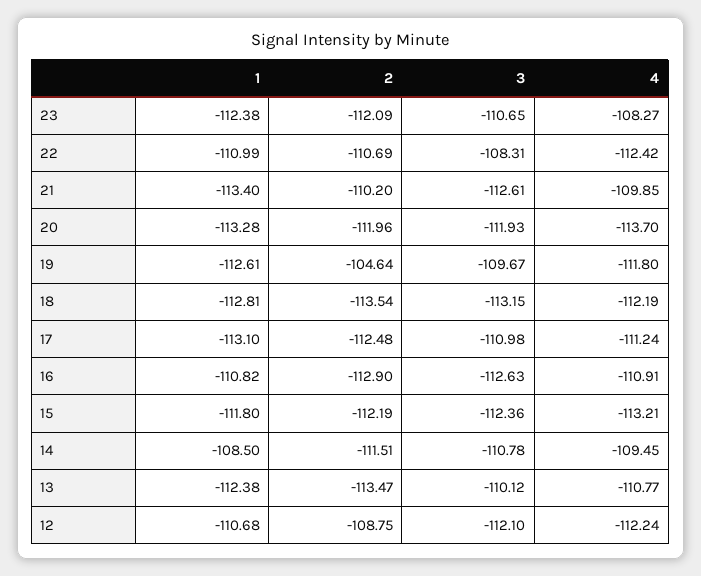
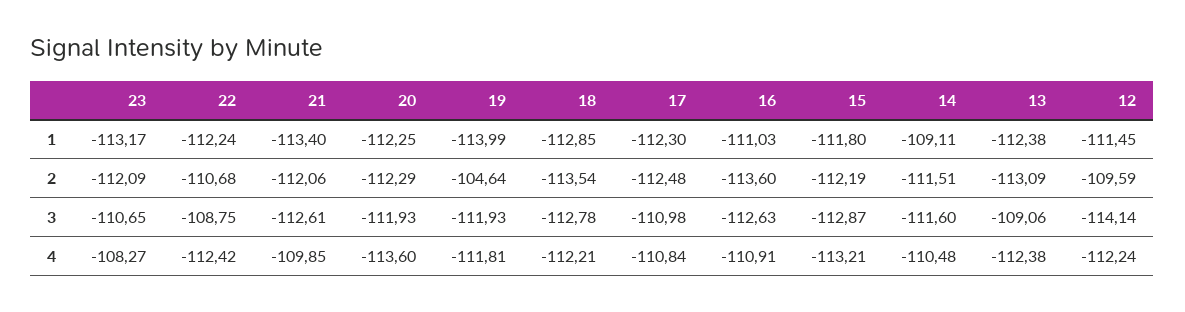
  {
    "1": {
-     "23": -112.38,
+     "23": -113.17,
-     "22": -110.99,
+     "22": -112.24,
      "21": -113.4,
-     "20": -113.28,
+     "20": -112.25,
-     "19": -112.61,
+     "19": -113.99,
-     "18": -112.81,
+     "18": -112.85,
-     "17": -113.1,
+     "17": -112.3,
-     "16": -110.82,
+     "16": -111.03,
      "15": -111.8,
-     "14": -108.5,
+     "14": -109.11,
      "13": -112.38,
-     "12": -110.68
+     "12": -111.45
    },
    "2": {
      "23": -112.09,
-     "22": -110.69,
+     "22": -110.68,
-     "21": -110.2,
+     "21": -112.06,
-     "20": -111.96,
+     "20": -112.29,
      "19": -104.64,
      "18": -113.54,
      "17": -112.48,
-     "16": -112.9,
+     "16": -113.6,
      "15": -112.19,
      "14": -111.51,
-     "13": -113.47,
+     "13": -113.09,
-     "12": -108.75
+     "12": -109.59
    },
    "3": {
      "23": -110.65,
-     "22": -108.31,
+     "22": -108.75,
      "21": -112.61,
      "20": -111.93,
-     "19": -109.67,
+     "19": -111.93,
-     "18": -113.15,
+     "18": -112.78,
      "17": -110.98,
      "16": -112.63,
-     "15": -112.36,
+     "15": -112.87,
-     "14": -110.78,
+     "14": -111.6,
-     "13": -110.12,
+     "13": -109.06,
-     "12": -112.1
+     "12": -114.14
    },
    "4": {
      "23": -108.27,
      "22": -112.42,
      "21": -109.85,
-     "20": -113.7,
+     "20": -113.6,
-     "19": -111.8,
+     "19": -111.81,
-     "18": -112.19,
+     "18": -112.21,
-     "17": -111.24,
+     "17": -110.84,
      "16": -110.91,
      "15": -113.21,
-     "14": -109.45,
+     "14": -110.48,
-     "13": -110.77,
+     "13": -112.38,
      "12": -112.24
    }
  }

